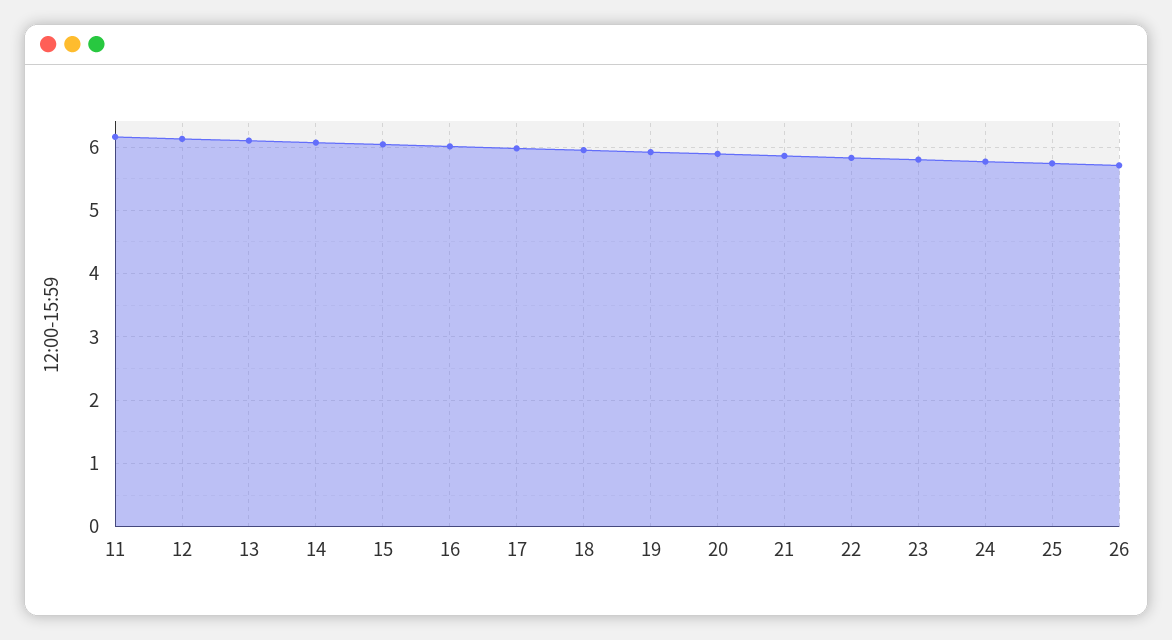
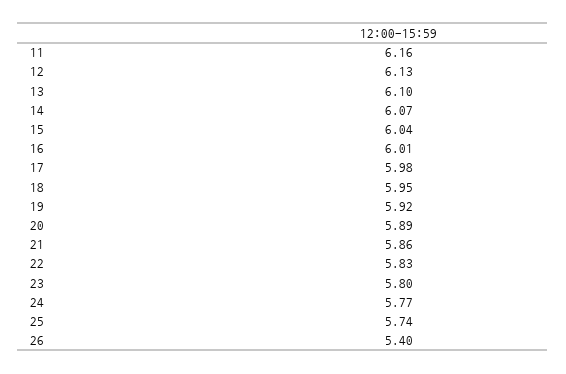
  {
    "11": 6.16,
    "12": 6.13,
    "13": 6.1,
    "14": 6.07,
    "15": 6.04,
    "16": 6.01,
    "17": 5.98,
    "18": 5.95,
    "19": 5.92,
    "20": 5.89,
    "21": 5.86,
    "22": 5.83,
    "23": 5.8,
    "24": 5.77,
    "25": 5.74,
-   "26": 5.7
+   "26": 5.4
  }

